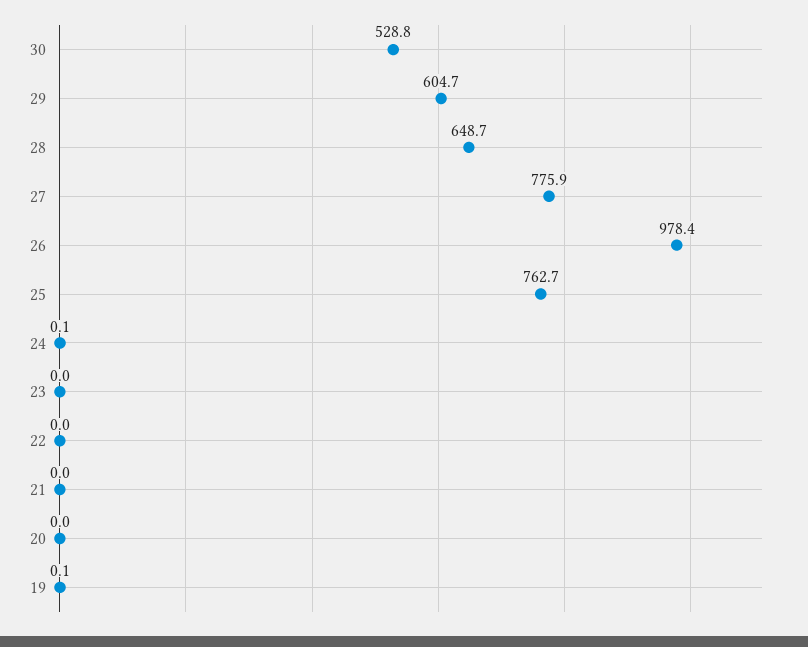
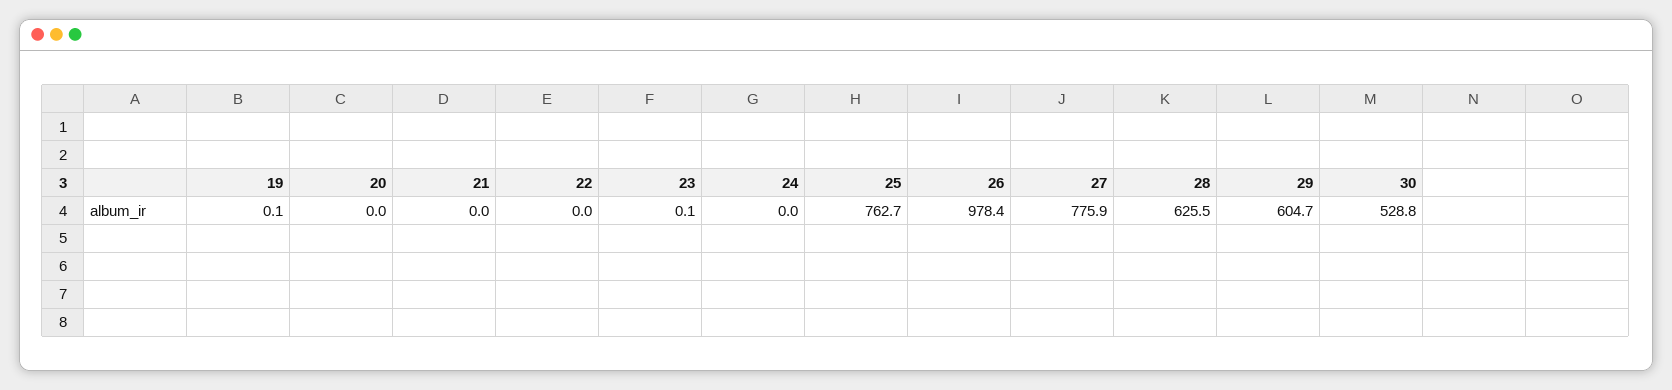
  {
    "30": 528.8,
    "29": 604.7,
-   "28": 648.7,
+   "28": 625.5,
    "27": 775.9,
    "26": 978.4,
    "25": 762.7,
-   "24": 0.1,
+   "24": 0,
-   "23": 0,
+   "23": 0.1,
    "22": 0,
    "21": 0,
    "20": 0,
    "19": 0.1
  }

